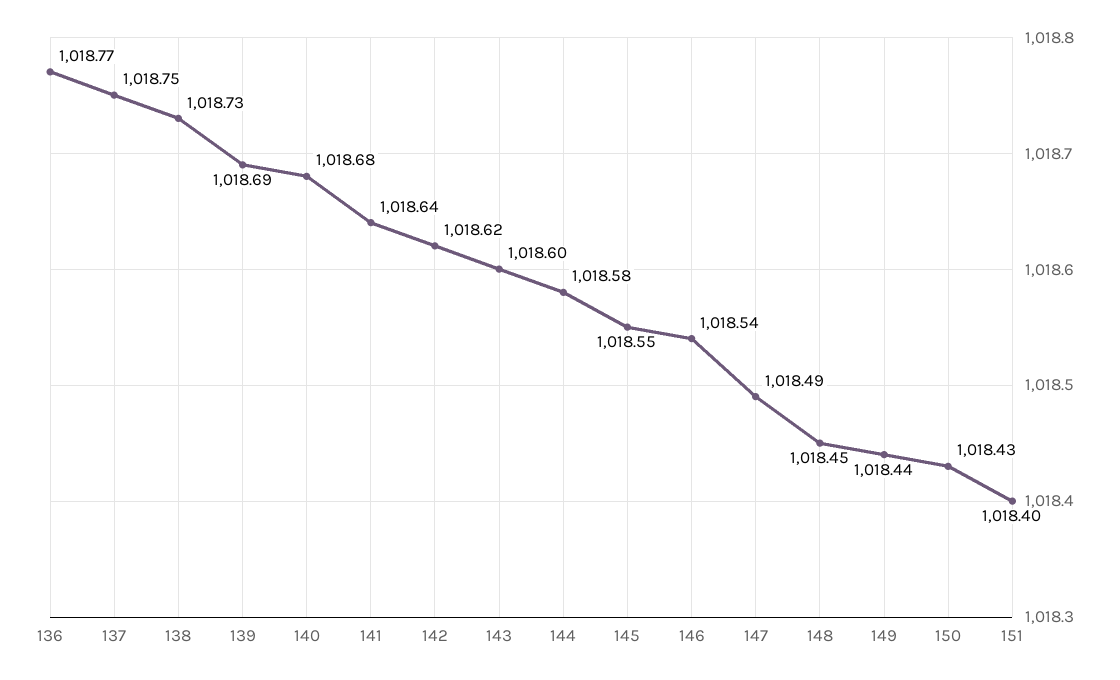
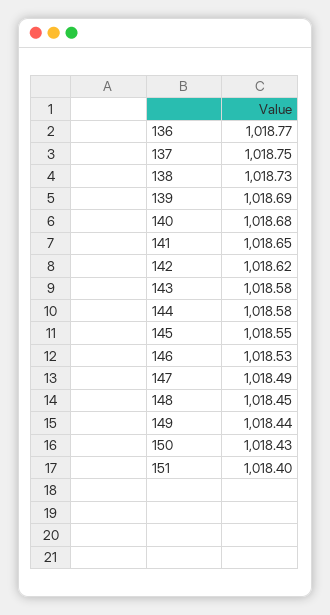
  {
    "136": 1018.77,
    "137": 1018.75,
    "138": 1018.73,
    "139": 1018.69,
    "140": 1018.68,
-   "141": 1018.64,
+   "141": 1018.65,
    "142": 1018.62,
-   "143": 1018.6,
+   "143": 1018.58,
    "144": 1018.58,
    "145": 1018.55,
-   "146": 1018.54,
+   "146": 1018.53,
    "147": 1018.49,
    "148": 1018.45,
    "149": 1018.44,
    "150": 1018.43,
    "151": 1018.4
  }

